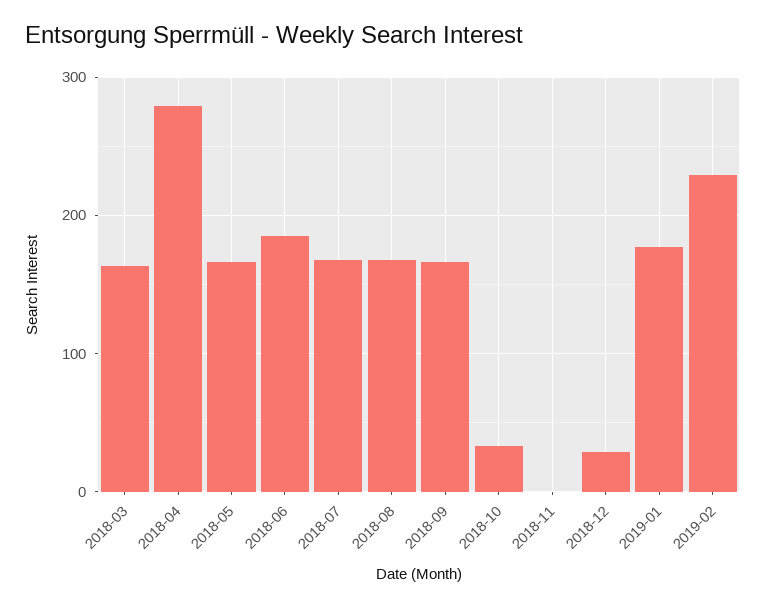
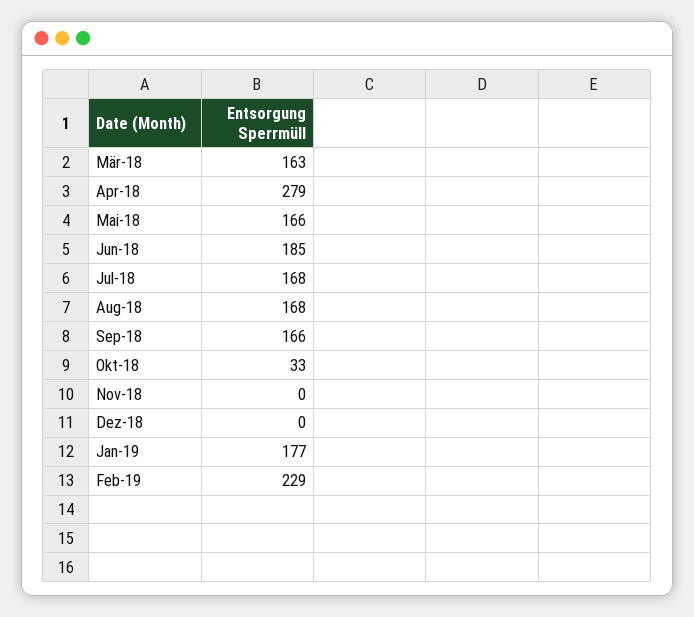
  {
    "2018-03": 163,
    "2018-04": 279,
    "2018-05": 166,
    "2018-06": 185,
    "2018-07": 168,
    "2018-08": 168,
    "2018-09": 166,
    "2018-10": 33,
    "2018-11": 0,
-   "2018-12": 30,
+   "2018-12": 0,
    "2019-01": 177,
    "2019-02": 229
  }

